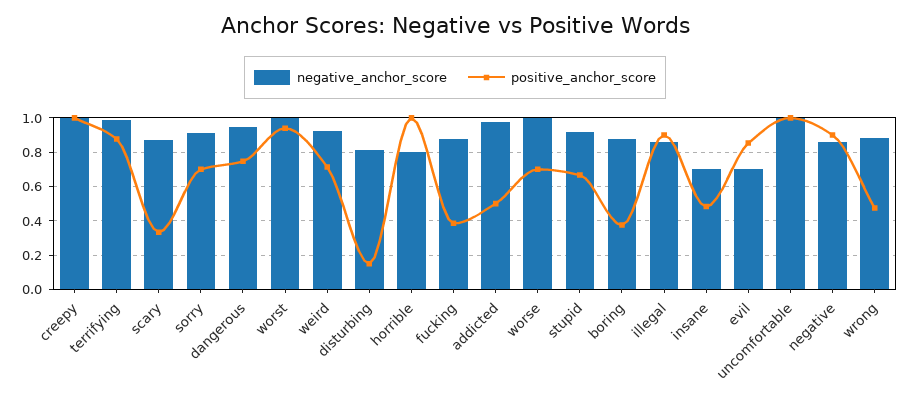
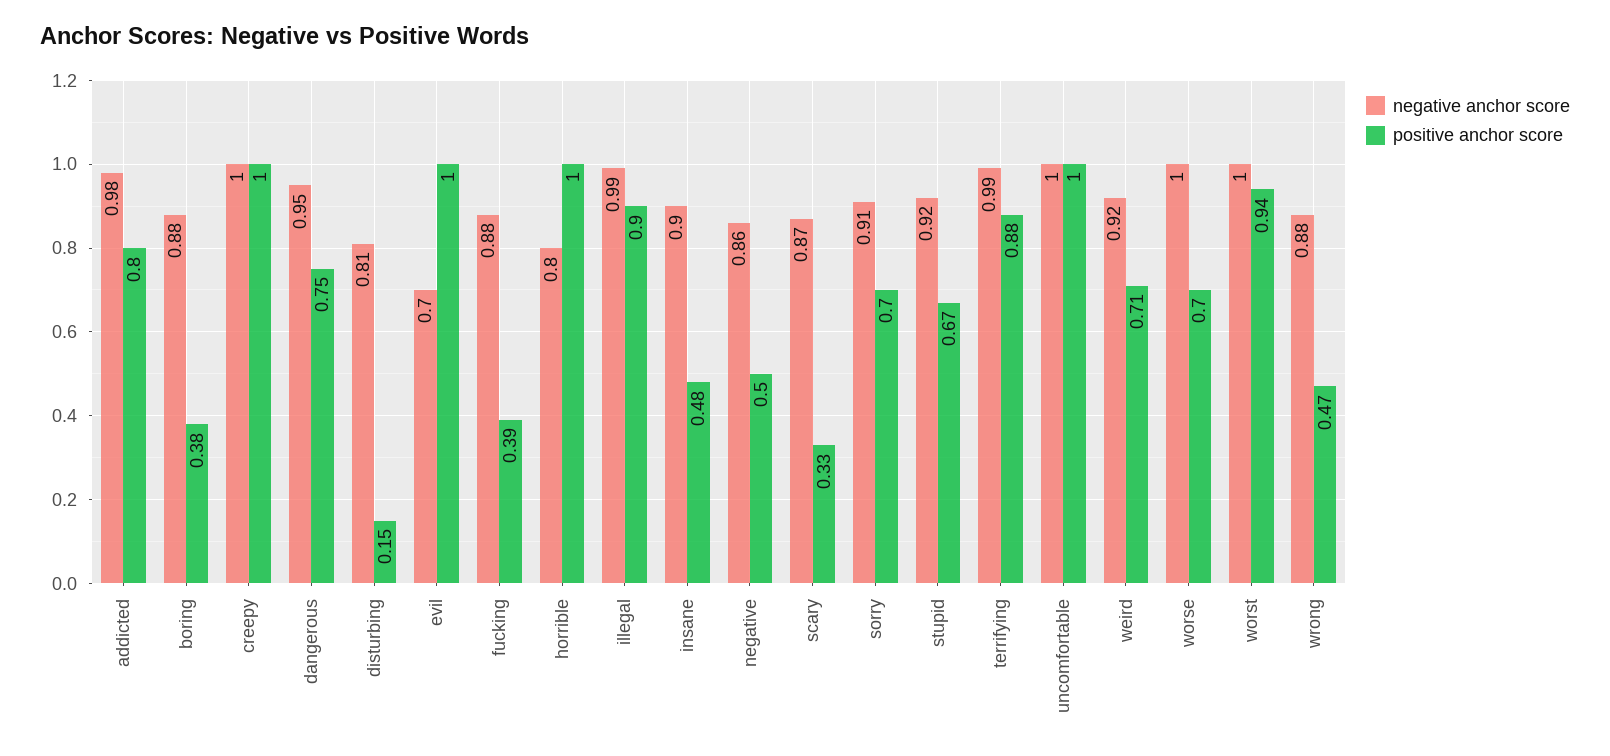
  {
    "negative_anchor_score": {
      "creepy": 1,
      "terrifying": 0.99,
      "scary": 0.87,
      "sorry": 0.91,
      "dangerous": 0.95,
      "worst": 1,
      "weird": 0.92,
      "disturbing": 0.81,
      "horrible": 0.8,
      "fucking": 0.88,
      "addicted": 0.98,
      "worse": 1,
      "stupid": 0.92,
      "boring": 0.88,
-     "illegal": 0.85,
+     "illegal": 0.99,
-     "insane": 0.7,
+     "insane": 0.9,
      "evil": 0.7,
      "uncomfortable": 1,
      "negative": 0.86,
      "wrong": 0.88
    },
    "positive_anchor_score": {
      "creepy": 1,
      "terrifying": 0.88,
      "scary": 0.33,
      "sorry": 0.7,
      "dangerous": 0.75,
      "worst": 0.94,
      "weird": 0.71,
      "disturbing": 0.15,
      "horrible": 1,
      "fucking": 0.39,
-     "addicted": 0.5,
+     "addicted": 0.8,
      "worse": 0.7,
      "stupid": 0.67,
      "boring": 0.38,
      "illegal": 0.9,
      "insane": 0.48,
-     "evil": 0.85,
+     "evil": 1,
      "uncomfortable": 1,
-     "negative": 0.9,
+     "negative": 0.5,
      "wrong": 0.47
    }
  }

